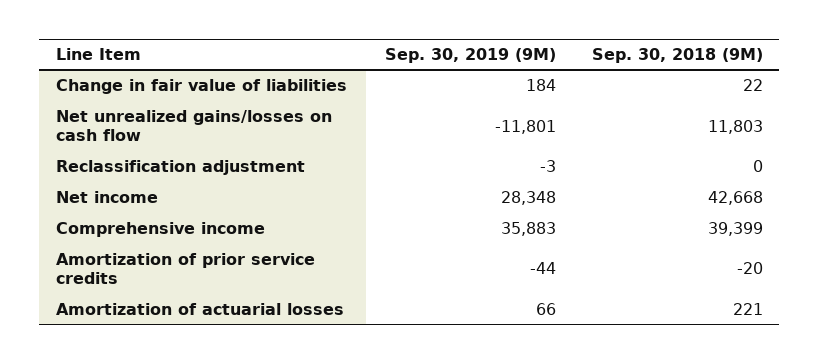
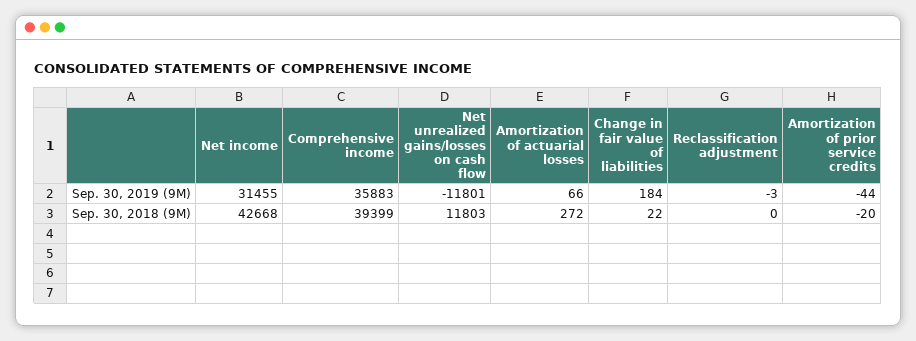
  {
    "Sep. 30, 2019 (9M)": {
      "Change in fair value of liabilities": 184,
      "Net unrealized gains/losses on cash flow": -11801,
      "Reclassification adjustment": -3,
-     "Net income": 28348,
+     "Net income": 31455,
      "Comprehensive income": 35883,
      "Amortization of prior service credits": -44,
      "Amortization of actuarial losses": 66
    },
    "Sep. 30, 2018 (9M)": {
      "Change in fair value of liabilities": 22,
      "Net unrealized gains/losses on cash flow": 11803,
      "Reclassification adjustment": 0,
      "Net income": 42668,
      "Comprehensive income": 39399,
      "Amortization of prior service credits": -20,
-     "Amortization of actuarial losses": 221
+     "Amortization of actuarial losses": 272
    }
  }

